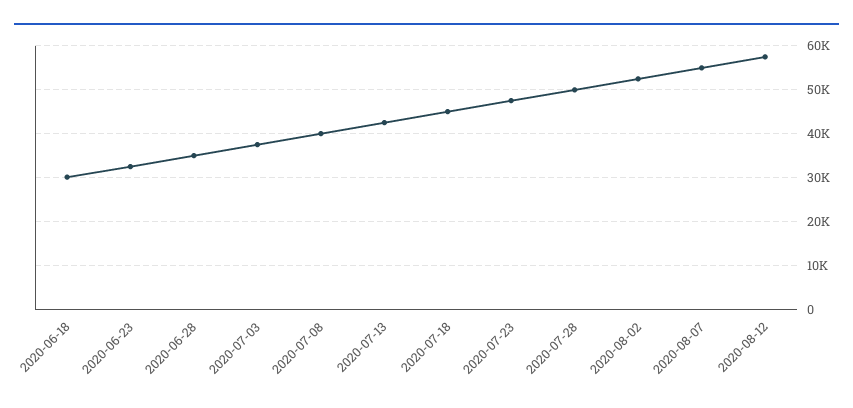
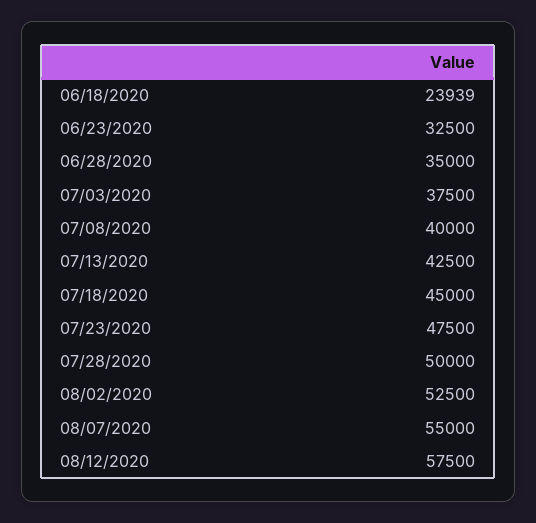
  {
-   "2020-06-18": 30000,
+   "2020-06-18": 23939,
    "2020-06-23": 32500,
    "2020-06-28": 35000,
    "2020-07-03": 37500,
    "2020-07-08": 40000,
    "2020-07-13": 42500,
    "2020-07-18": 45000,
    "2020-07-23": 47500,
    "2020-07-28": 50000,
    "2020-08-02": 52500,
    "2020-08-07": 55000,
    "2020-08-12": 57500
  }

